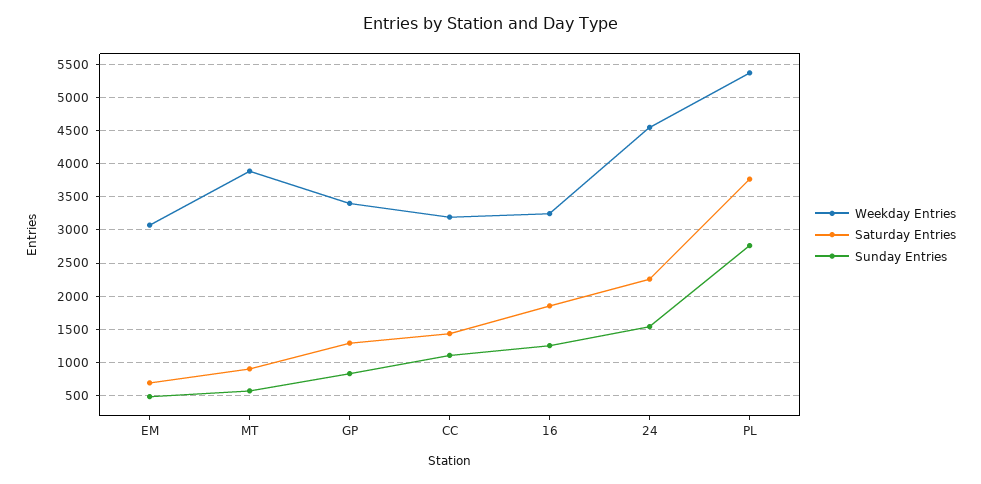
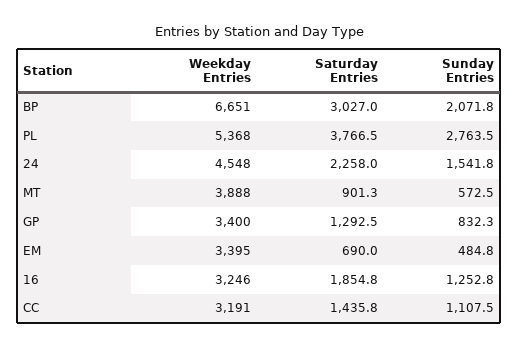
  {
    "Weekday Entries": {
-     "EM": 3100,
+     "EM": 3395,
      "MT": 3888,
      "GP": 3400,
      "CC": 3191,
      "16": 3246,
      "24": 4548,
-     "PL": 5368
+     "PL": 5368,
+     "BP": 6651
    },
    "Saturday Entries": {
      "EM": 690,
      "MT": 901.3,
      "GP": 1292.5,
      "CC": 1435.8,
      "16": 1854.8,
      "24": 2258,
-     "PL": 3766.5
+     "PL": 3766.5,
+     "BP": 3027
    },
    "Sunday Entries": {
      "EM": 484.8,
      "MT": 572.5,
      "GP": 832.3,
      "CC": 1107.5,
      "16": 1252.8,
      "24": 1541.8,
-     "PL": 2763.5
+     "PL": 2763.5,
+     "BP": 2071.8
    }
  }

